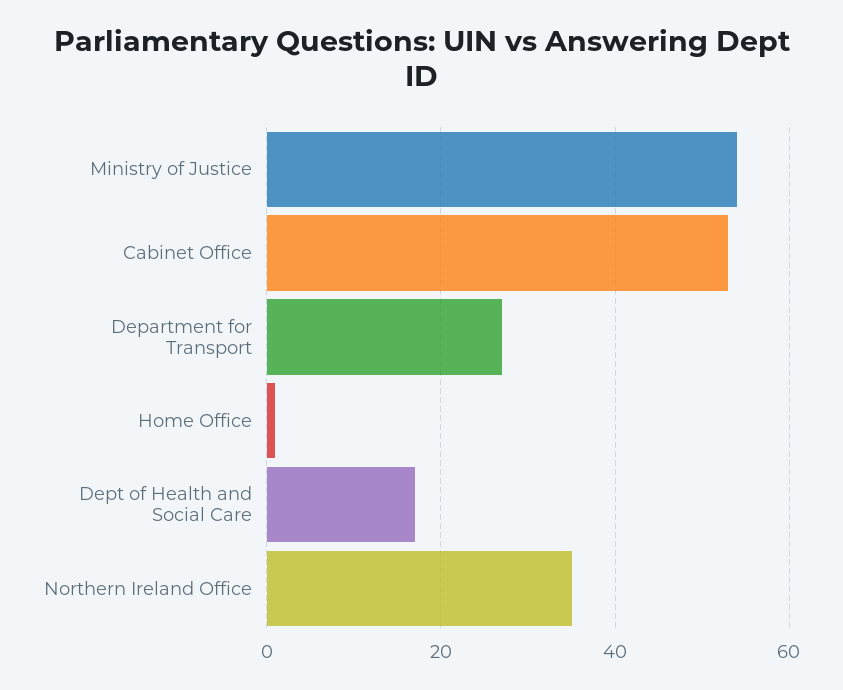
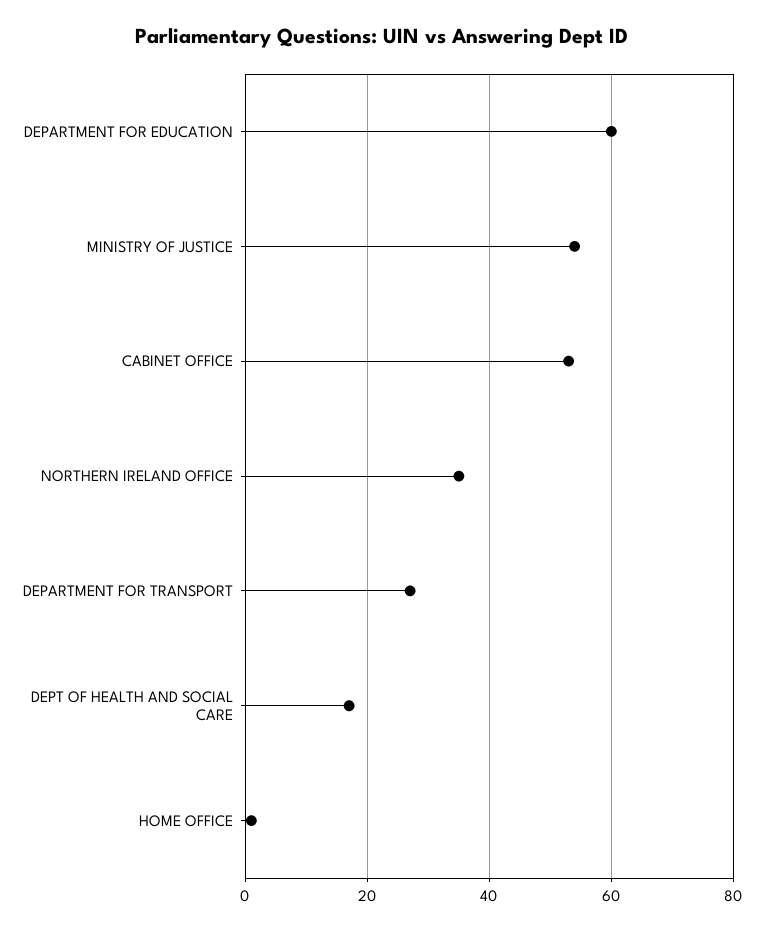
  {
    "Ministry of Justice": 55,
    "Cabinet Office": 55,
    "Department for Transport": 25,
    "Home Office": 0,
    "Dept of Health and Social Care": 15,
-   "Northern Ireland Office": 35
+   "Northern Ireland Office": 35,
+   "DEPARTMENT FOR EDUCATION": 60
  }

